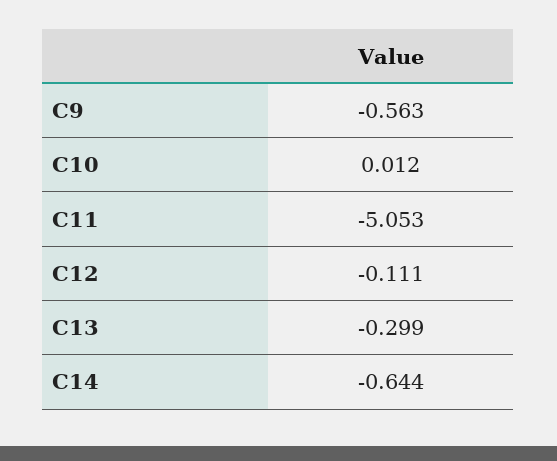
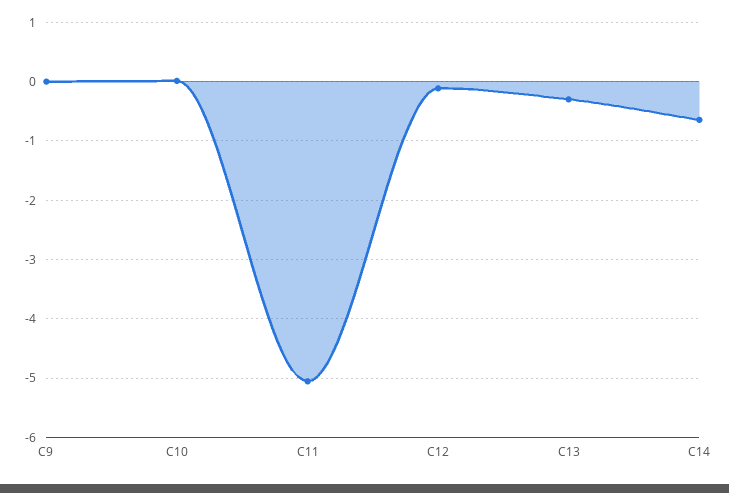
  {
-   "C9": -0.563,
+   "C9": 0,
    "C10": 0.012,
    "C11": -5.053,
    "C12": -0.111,
    "C13": -0.299,
    "C14": -0.644
  }

